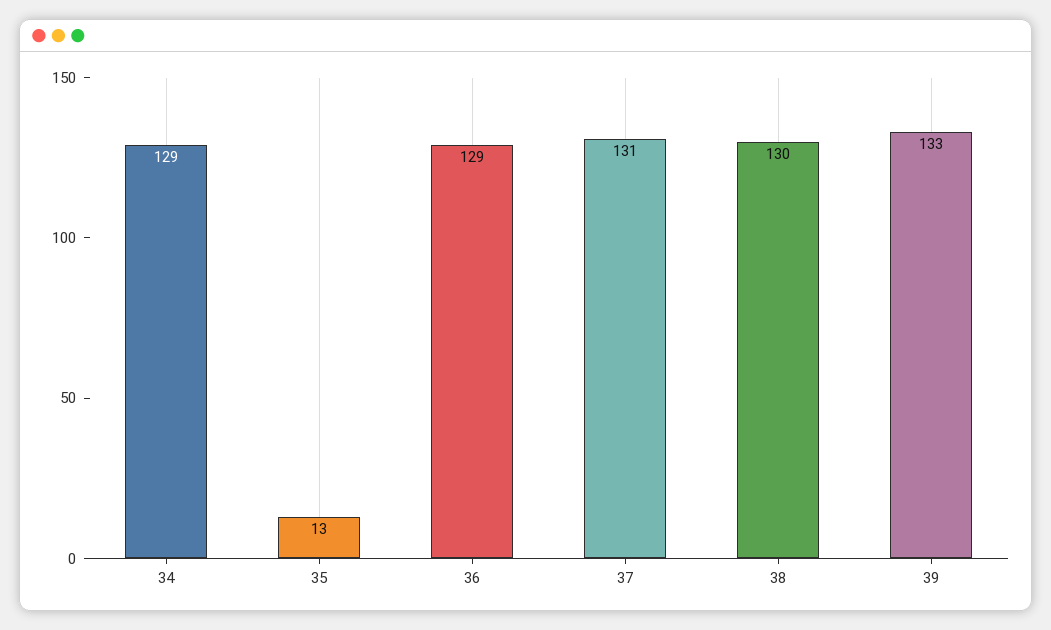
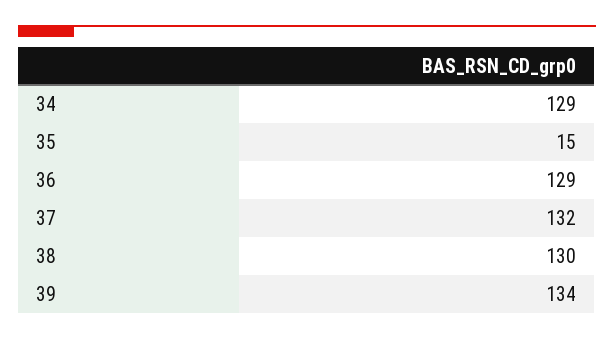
  {
    "34": 129,
-   "35": 13,
+   "35": 15,
    "36": 129,
-   "37": 131,
+   "37": 132,
    "38": 130,
-   "39": 133
+   "39": 134
  }

